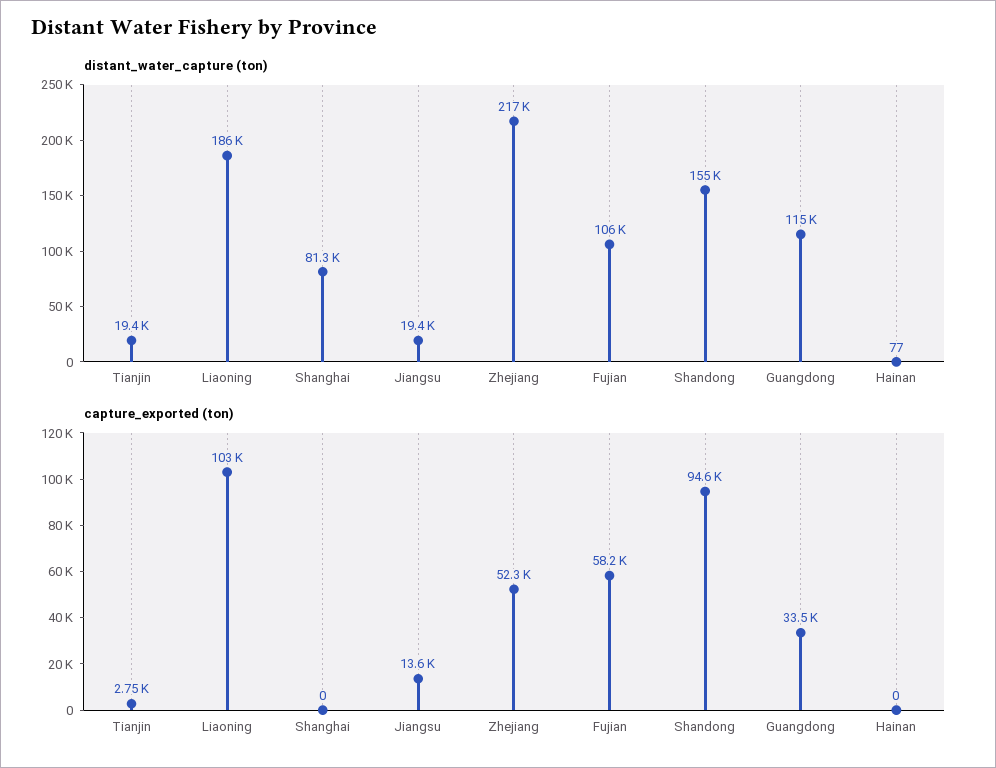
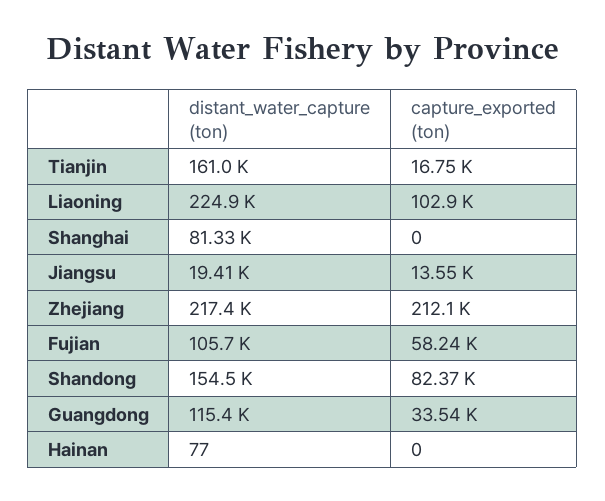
  {
    "distant_water_capture (ton)": {
-     "Tianjin": 19400,
+     "Tianjin": 161000,
-     "Liaoning": 186000,
+     "Liaoning": 224900,
      "Shanghai": 81330,
      "Jiangsu": 19410,
      "Zhejiang": 217400,
      "Fujian": 105700,
      "Shandong": 154500,
      "Guangdong": 115400,
      "Hainan": 77
    },
    "capture_exported (ton)": {
-     "Tianjin": 2750,
+     "Tianjin": 16750,
      "Liaoning": 102900,
      "Shanghai": 0,
      "Jiangsu": 13550,
-     "Zhejiang": 52300,
+     "Zhejiang": 212100,
      "Fujian": 58240,
-     "Shandong": 94600,
+     "Shandong": 82370,
      "Guangdong": 33540,
      "Hainan": 0
    }
  }

